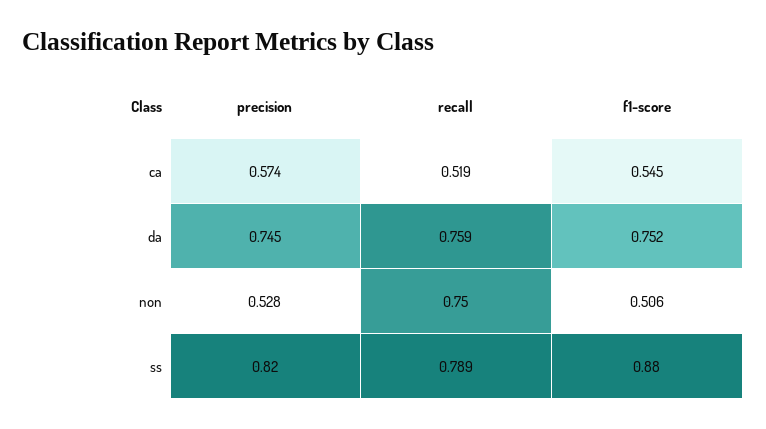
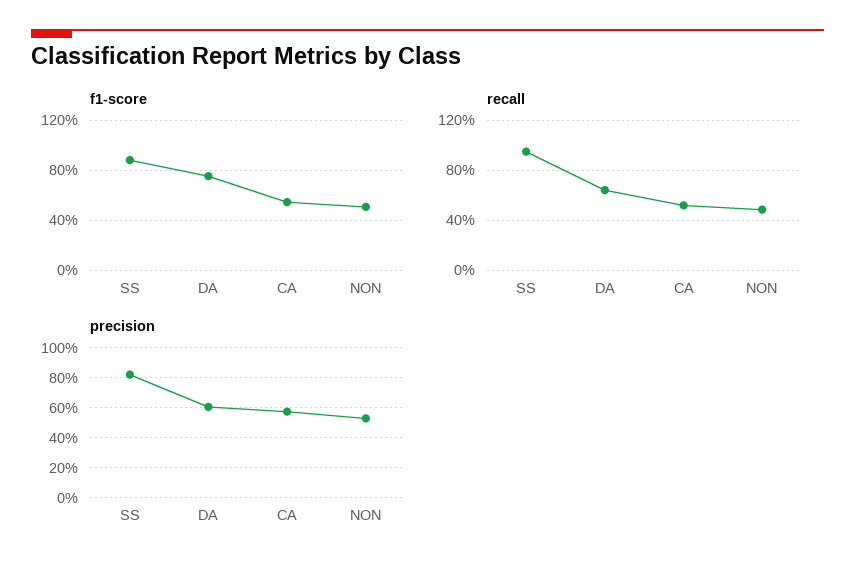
  {
    "precision": {
      "ca": 0.574,
-     "da": 0.745,
+     "da": 0.6,
      "non": 0.528,
      "ss": 0.82
    },
    "recall": {
      "ca": 0.519,
-     "da": 0.759,
+     "da": 0.65,
-     "non": 0.75,
+     "non": 0.5,
-     "ss": 0.789
+     "ss": 0.95
    },
    "f1-score": {
      "ca": 0.545,
      "da": 0.752,
      "non": 0.506,
      "ss": 0.88
    }
  }

